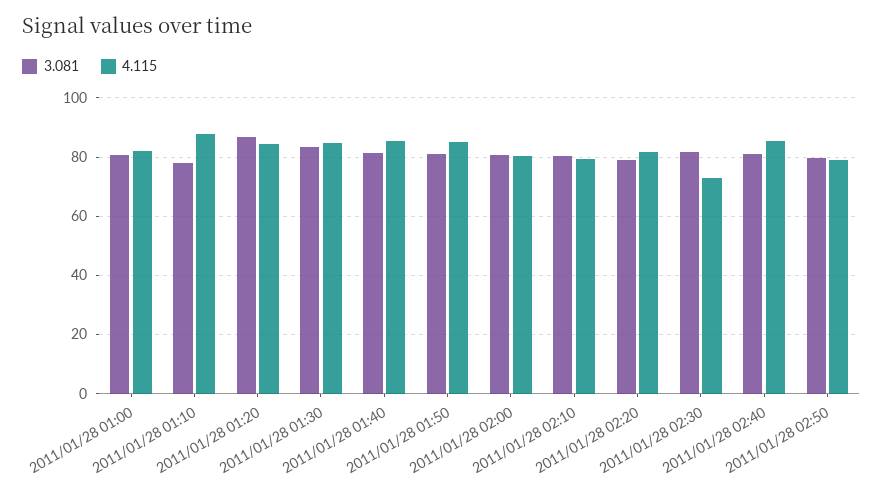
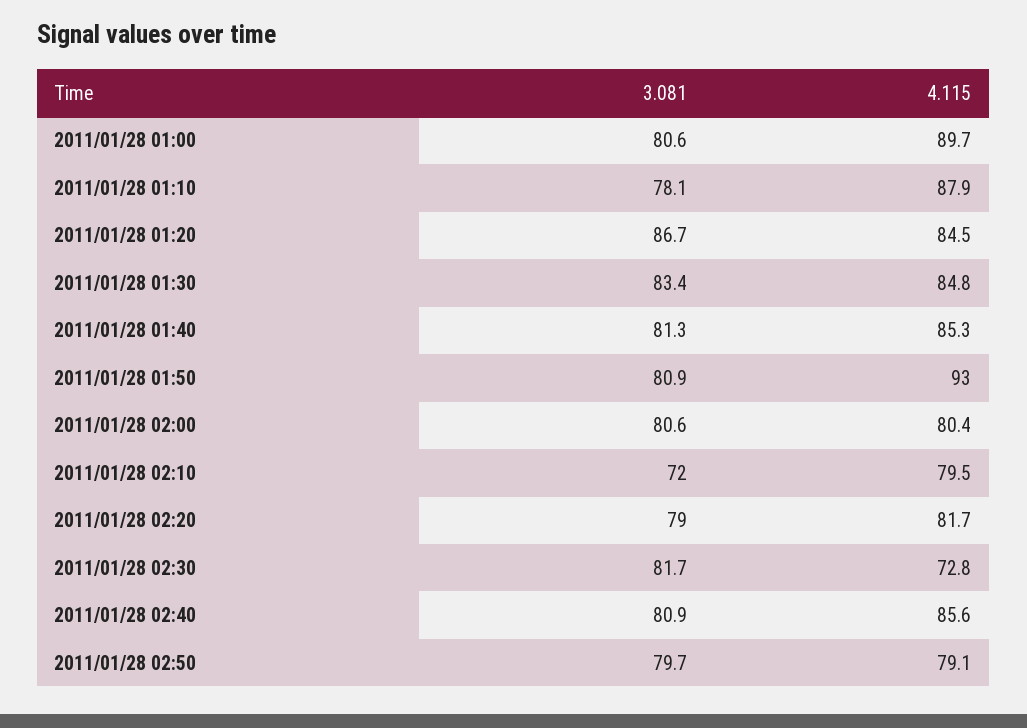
  {
    "3.081": {
      "2011/01/28 01:00": 80.6,
      "2011/01/28 01:10": 78.1,
      "2011/01/28 01:20": 86.7,
      "2011/01/28 01:30": 83.4,
      "2011/01/28 01:40": 81.3,
      "2011/01/28 01:50": 80.9,
      "2011/01/28 02:00": 80.6,
-     "2011/01/28 02:10": 80,
+     "2011/01/28 02:10": 72,
      "2011/01/28 02:20": 79,
      "2011/01/28 02:30": 81.7,
      "2011/01/28 02:40": 80.9,
      "2011/01/28 02:50": 79.7
    },
    "4.115": {
-     "2011/01/28 01:00": 82.5,
+     "2011/01/28 01:00": 89.7,
      "2011/01/28 01:10": 87.9,
      "2011/01/28 01:20": 84.5,
      "2011/01/28 01:30": 84.8,
      "2011/01/28 01:40": 85.3,
-     "2011/01/28 01:50": 85,
+     "2011/01/28 01:50": 93,
      "2011/01/28 02:00": 80.4,
      "2011/01/28 02:10": 79.5,
      "2011/01/28 02:20": 81.7,
      "2011/01/28 02:30": 72.8,
      "2011/01/28 02:40": 85.6,
      "2011/01/28 02:50": 79.1
    }
  }

